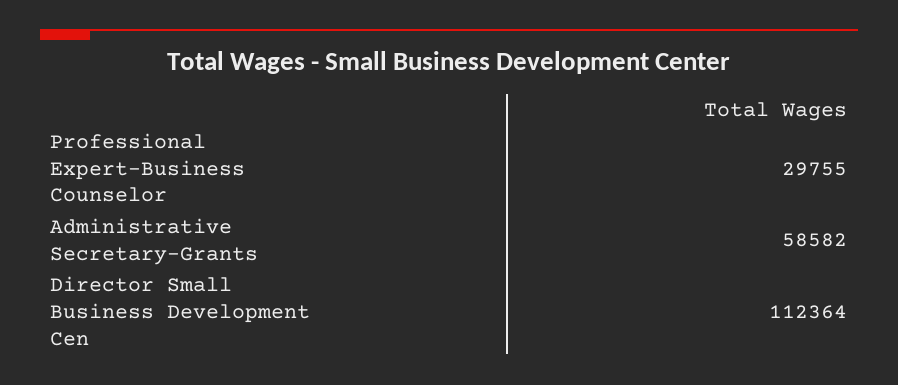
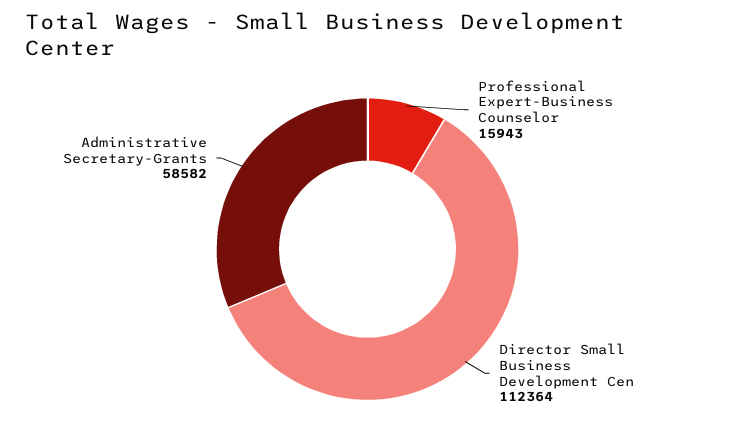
  {
-   "Professional Expert-Business Counselor": 29755,
+   "Professional Expert-Business Counselor": 15943,
    "Administrative Secretary-Grants": 58582,
    "Director Small Business Development Cen": 112364
  }

